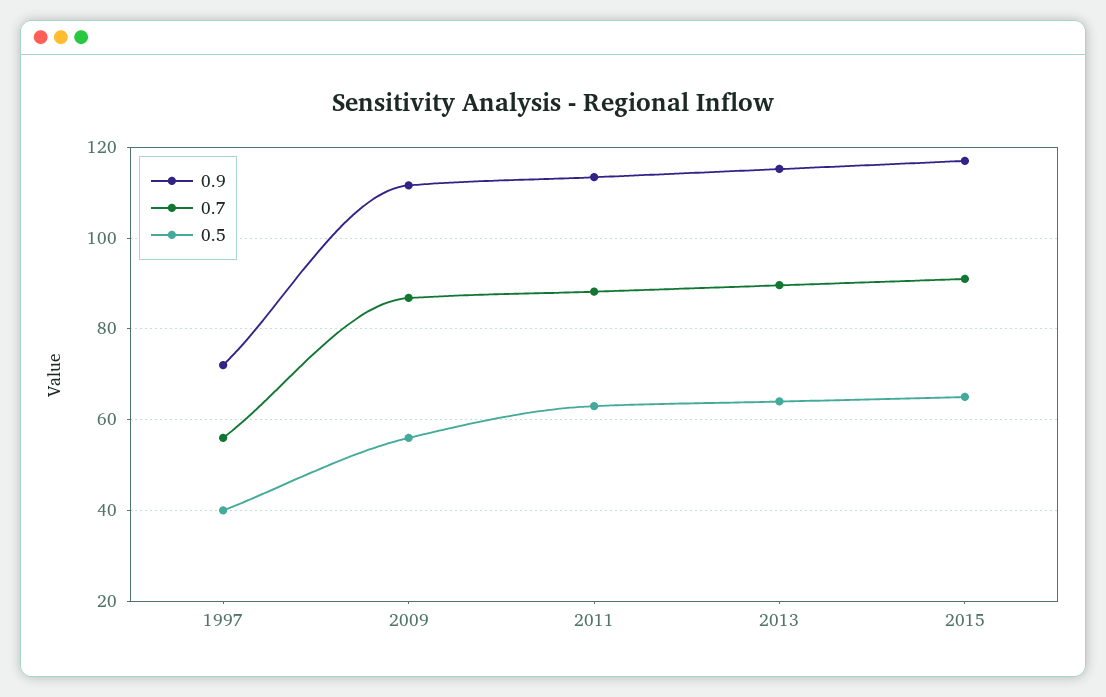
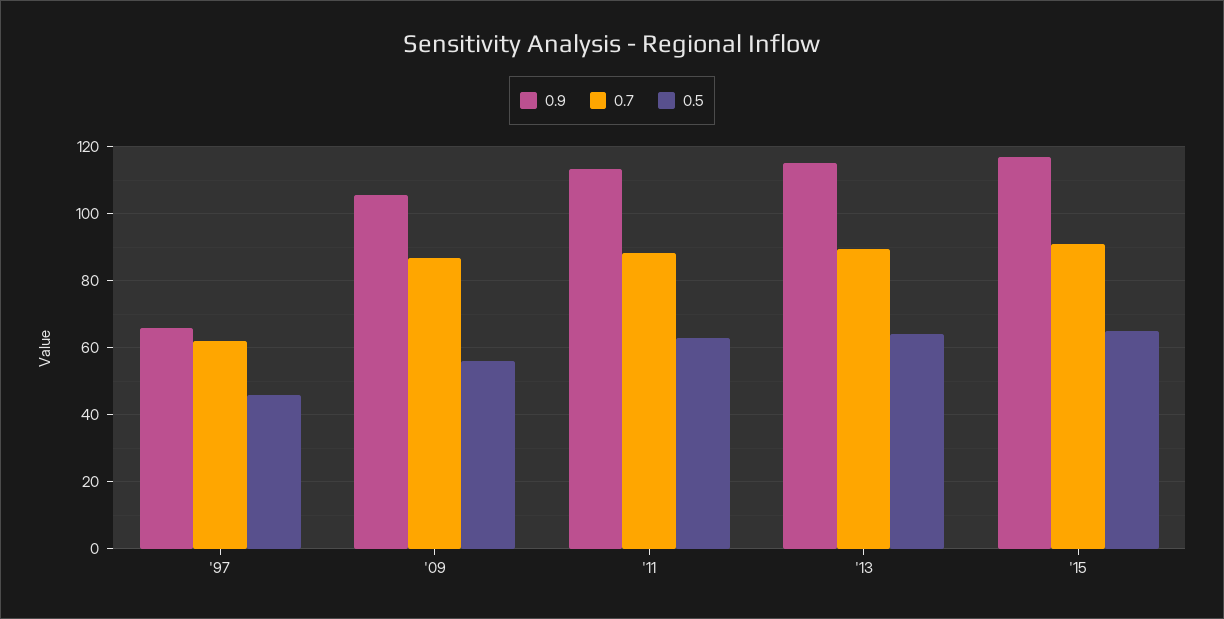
  {
    "0.9": {
-     "1997": 72,
+     "1997": 66,
-     "2009": 112,
+     "2009": 106,
      "2011": 114,
      "2013": 116,
      "2015": 118
    },
    "0.7": {
-     "1997": 56,
+     "1997": 62,
      "2009": 86,
      "2011": 88,
      "2013": 90,
      "2015": 92
    },
    "0.5": {
-     "1997": 40,
+     "1997": 46,
      "2009": 56,
      "2011": 64,
      "2013": 64,
      "2015": 66
    }
  }

